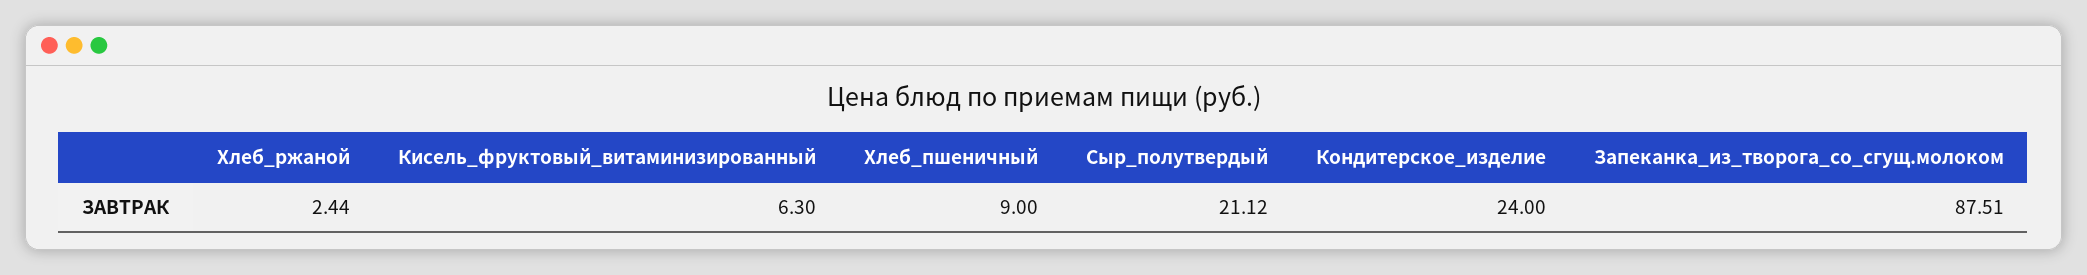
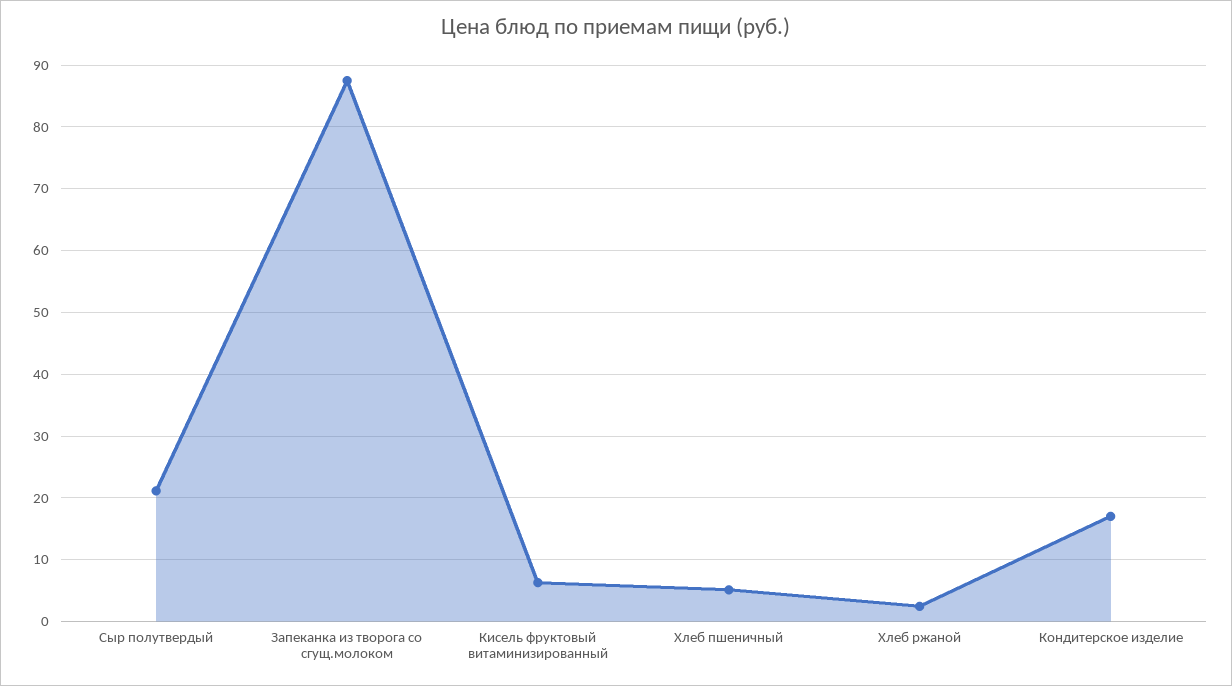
  {
    "Хлеб_ржаной": 2.44,
    "Кисель_фруктовый_витаминизированный": 6.3,
-   "Хлеб_пшеничный": 9,
+   "Хлеб_пшеничный": 5,
    "Сыр_полутвердый": 21.12,
-   "Кондитерское_изделие": 24,
+   "Кондитерское_изделие": 17,
    "Запеканка_из_творога_со_сгущ.молоком": 87.51
  }

